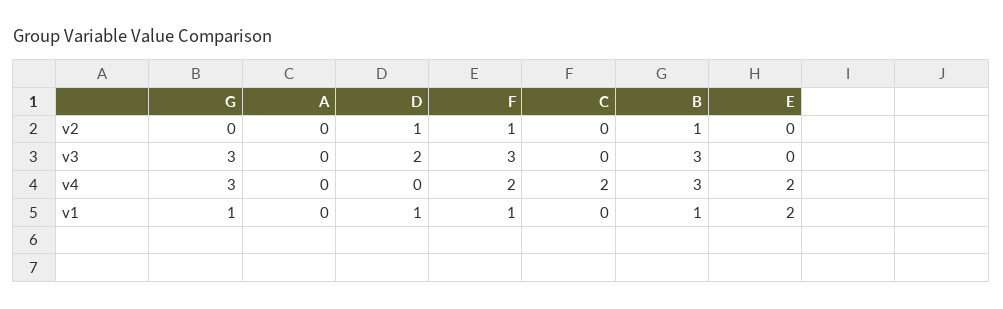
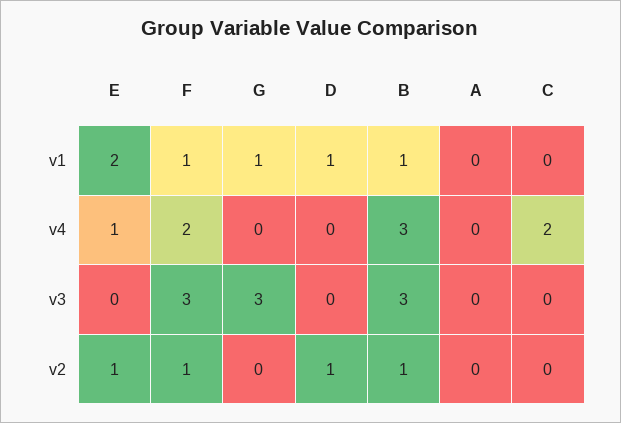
  {
    "G": {
      "v2": 0,
      "v3": 3,
-     "v4": 3,
+     "v4": 0,
      "v1": 1
    },
    "A": {
      "v2": 0,
      "v3": 0,
      "v4": 0,
      "v1": 0
    },
    "D": {
      "v2": 1,
-     "v3": 2,
+     "v3": 0,
      "v4": 0,
      "v1": 1
    },
    "F": {
      "v2": 1,
      "v3": 3,
      "v4": 2,
      "v1": 1
    },
    "C": {
      "v2": 0,
      "v3": 0,
      "v4": 2,
      "v1": 0
    },
    "B": {
      "v2": 1,
      "v3": 3,
      "v4": 3,
      "v1": 1
    },
    "E": {
-     "v2": 0,
+     "v2": 1,
      "v3": 0,
-     "v4": 2,
+     "v4": 1,
      "v1": 2
    }
  }

